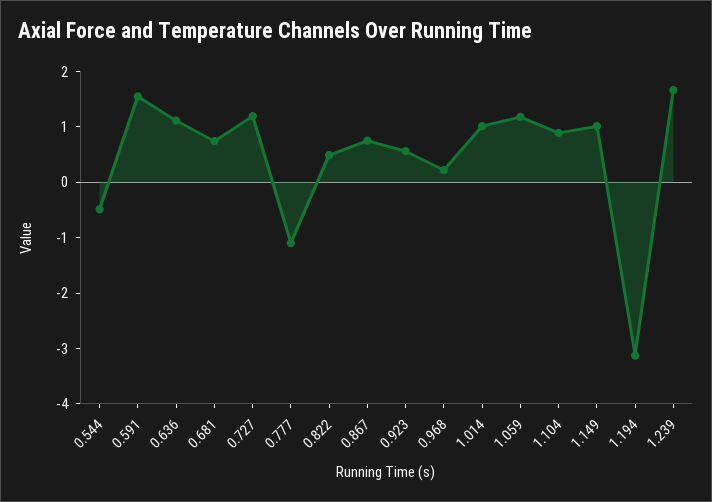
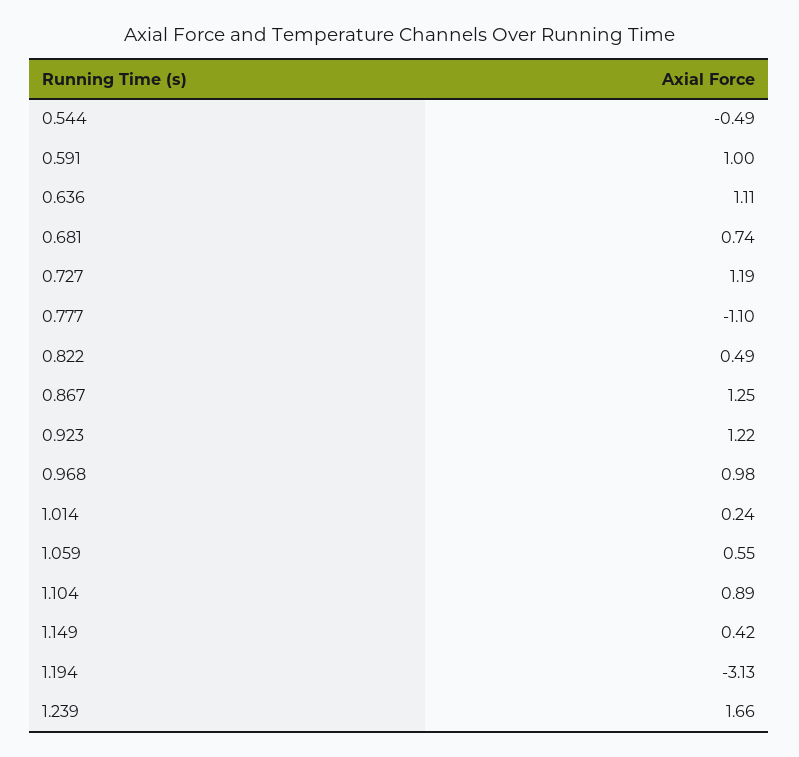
  {
    "0.544": -0.49,
-   "0.591": 1.6,
+   "0.591": 1,
    "0.636": 1.11,
    "0.681": 0.74,
    "0.727": 1.19,
    "0.777": -1.1,
    "0.822": 0.49,
-   "0.867": 0.8,
+   "0.867": 1.25,
-   "0.923": 0.6,
+   "0.923": 1.22,
-   "0.968": 0.2,
+   "0.968": 0.98,
-   "1.014": 1,
+   "1.014": 0.24,
-   "1.059": 1.2,
+   "1.059": 0.55,
    "1.104": 0.89,
-   "1.149": 1,
+   "1.149": 0.42,
    "1.194": -3.13,
    "1.239": 1.66
  }

